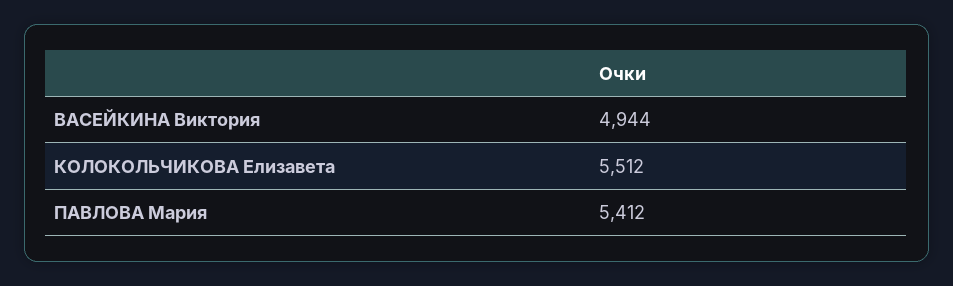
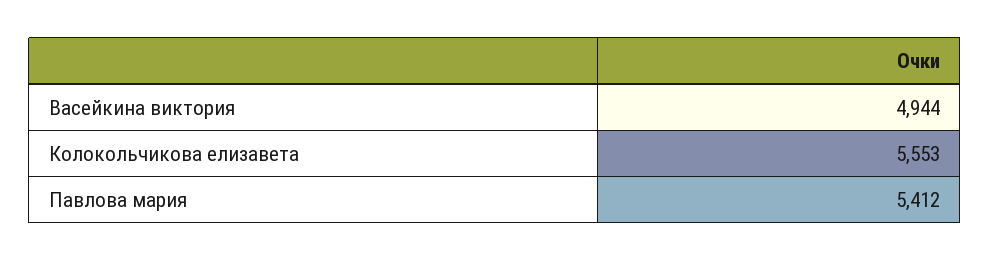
  {
    "ВАСЕЙКИНА Виктория": 4944,
-   "КОЛОКОЛЬЧИКОВА Елизавета": 5512,
+   "КОЛОКОЛЬЧИКОВА Елизавета": 5553,
    "ПАВЛОВА Мария": 5412
  }

